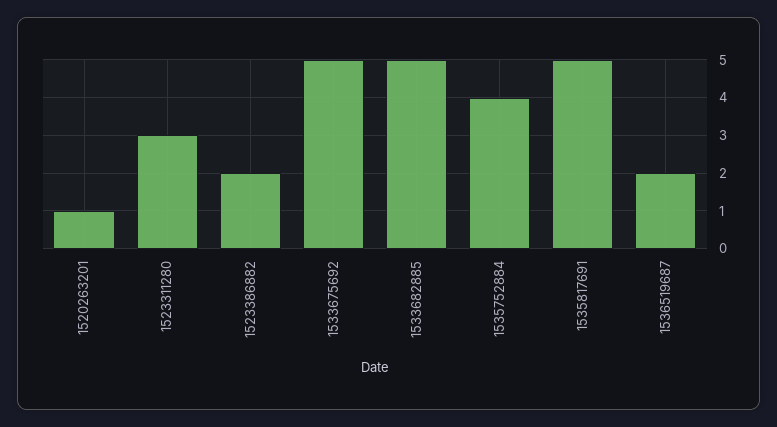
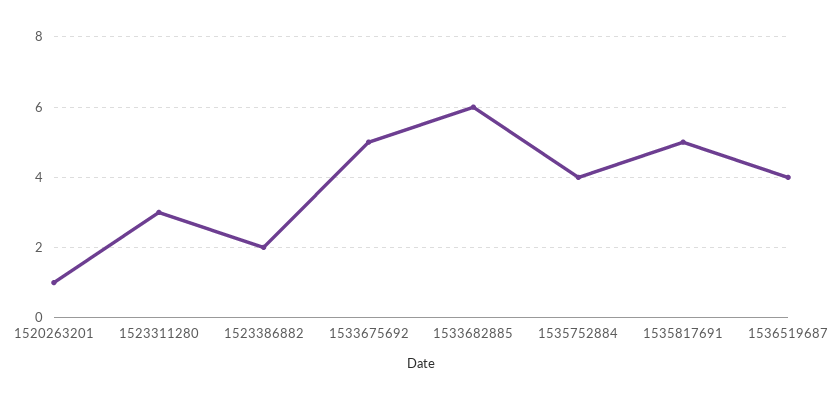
  {
    "1520263201": 1,
    "1523311280": 3,
    "1523386882": 2,
    "1533675692": 5,
-   "1533682885": 5,
+   "1533682885": 6,
    "1535752884": 4,
    "1535817691": 5,
-   "1536519687": 2
+   "1536519687": 4
  }

